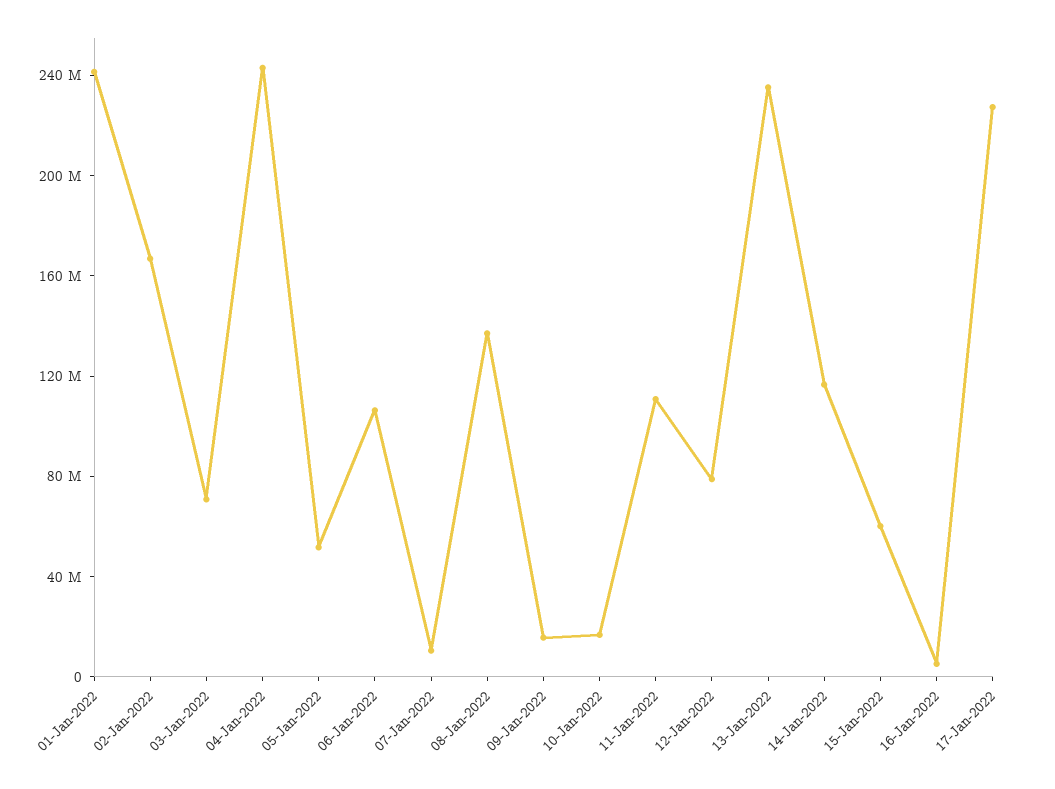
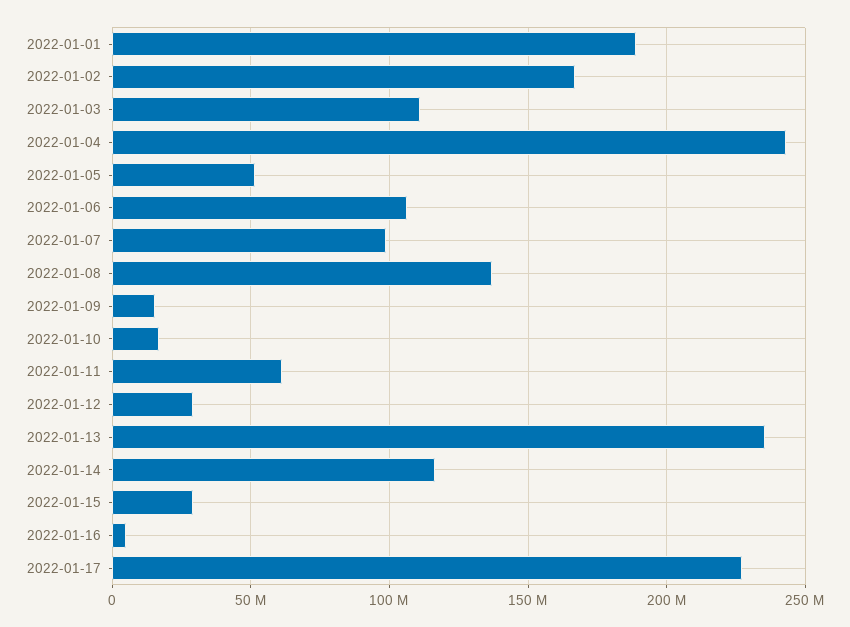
  {
-   "01-Jan-2022": 240000000,
+   "01-Jan-2022": 190000000,
    "02-Jan-2022": 165000000,
-   "03-Jan-2022": 70000000,
+   "03-Jan-2022": 110000000,
    "04-Jan-2022": 245000000,
    "05-Jan-2022": 50000000,
    "06-Jan-2022": 105000000,
-   "07-Jan-2022": 10000000,
+   "07-Jan-2022": 100000000,
    "08-Jan-2022": 135000000,
    "09-Jan-2022": 15000000,
    "10-Jan-2022": 15000000,
-   "11-Jan-2022": 110000000,
+   "11-Jan-2022": 60000000,
-   "12-Jan-2022": 80000000,
+   "12-Jan-2022": 30000000,
    "13-Jan-2022": 235000000,
    "14-Jan-2022": 115000000,
-   "15-Jan-2022": 60000000,
+   "15-Jan-2022": 30000000,
    "16-Jan-2022": 5000000,
    "17-Jan-2022": 225000000
  }

